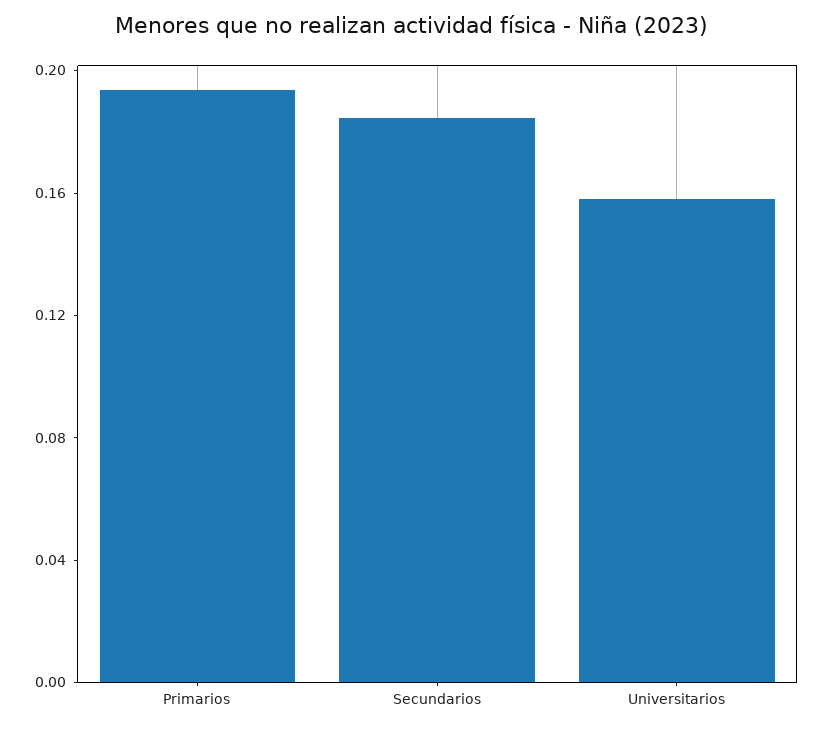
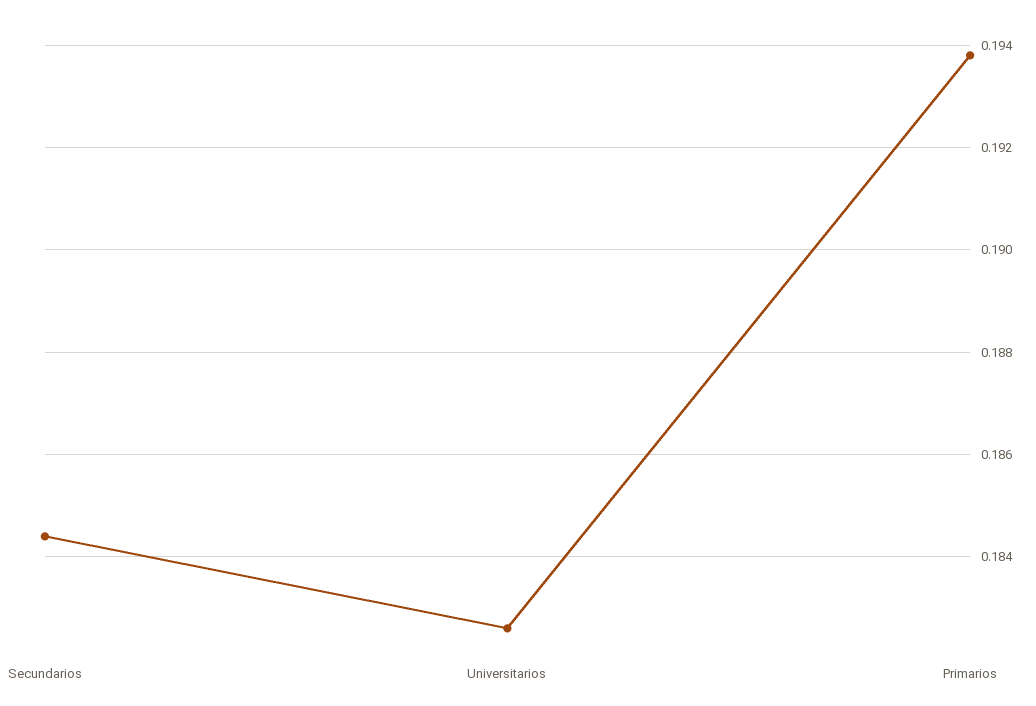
  {
    "Primarios": 0.194,
    "Secundarios": 0.1845,
-   "Universitarios": 0.16
+   "Universitarios": 0.1825
  }

